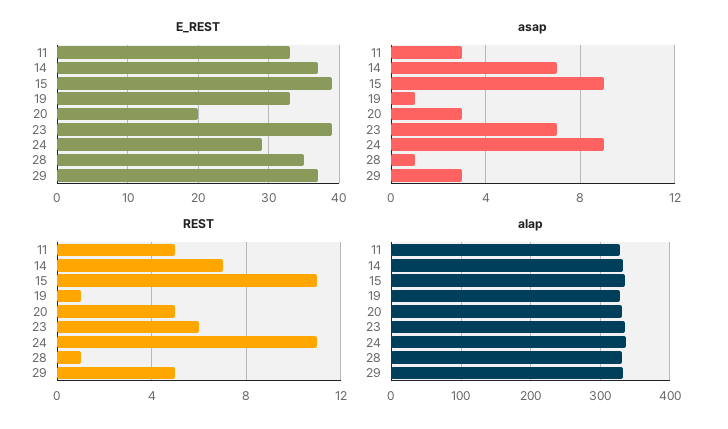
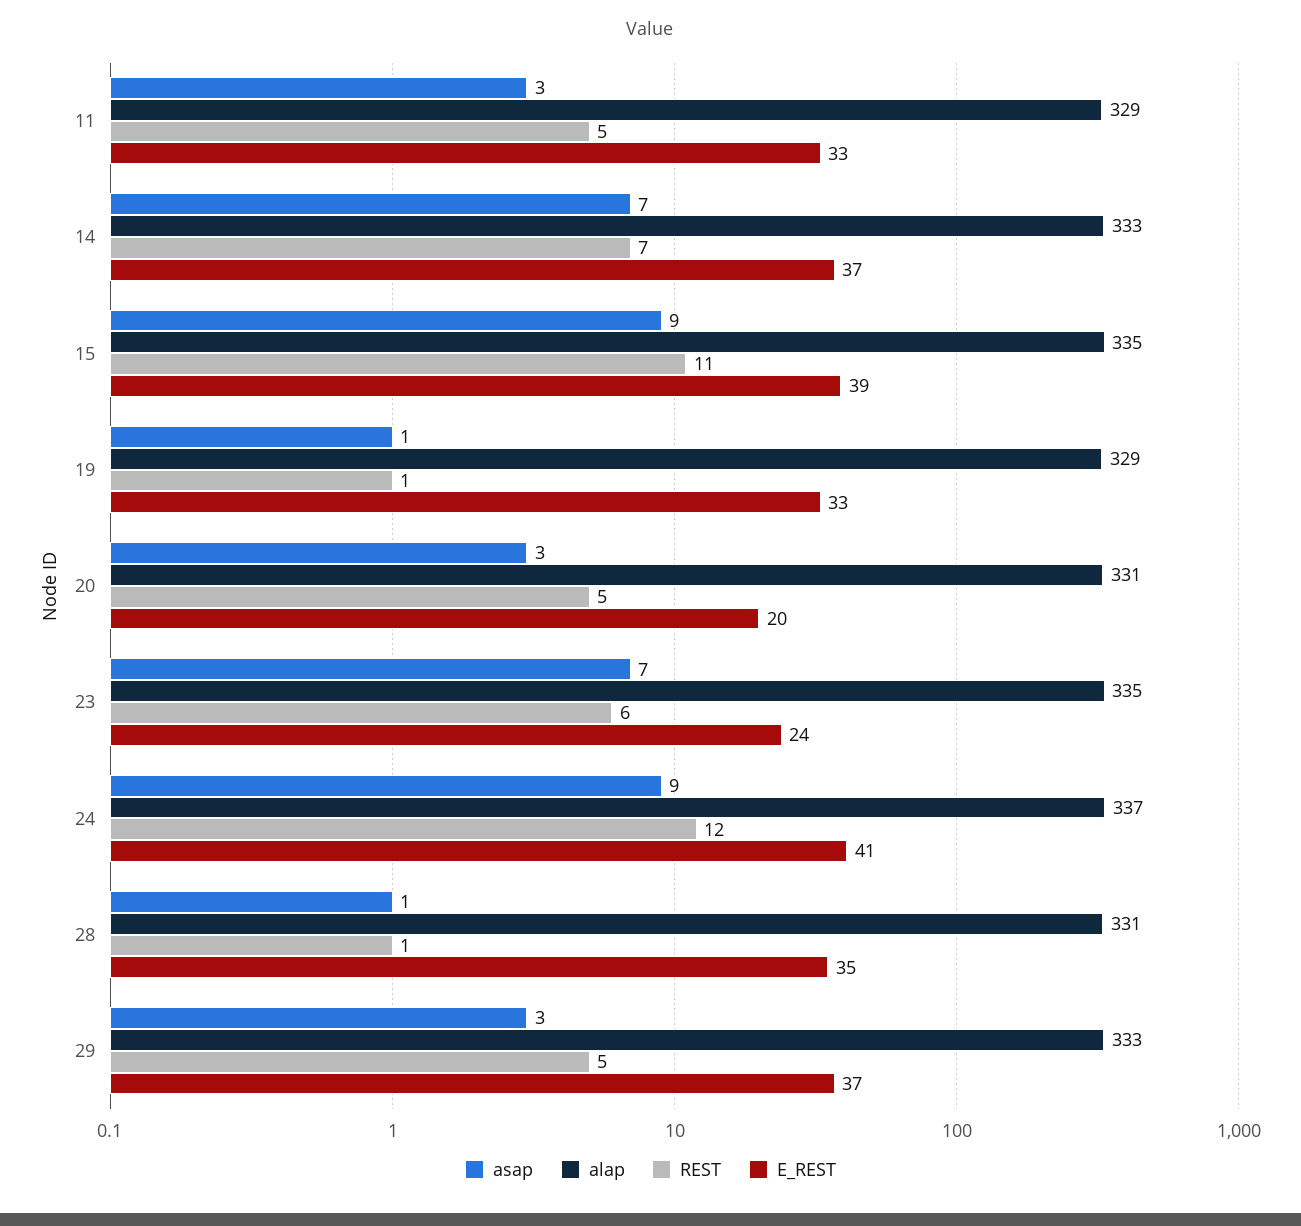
  {
    "E_REST": {
      "11": 33,
      "14": 37,
      "15": 39,
      "19": 33,
      "20": 20,
-     "23": 39,
+     "23": 24,
-     "24": 29,
+     "24": 41,
      "28": 35,
      "29": 37
    },
    "asap": {
      "11": 3,
      "14": 7,
      "15": 9,
      "19": 1,
      "20": 3,
      "23": 7,
      "24": 9,
      "28": 1,
      "29": 3
    },
    "REST": {
      "11": 5,
      "14": 7,
      "15": 11,
      "19": 1,
      "20": 5,
      "23": 6,
-     "24": 11,
+     "24": 12,
      "28": 1,
      "29": 5
    },
    "alap": {
      "11": 329,
      "14": 333,
      "15": 335,
      "19": 329,
      "20": 331,
      "23": 335,
      "24": 337,
      "28": 331,
      "29": 333
    }
  }

